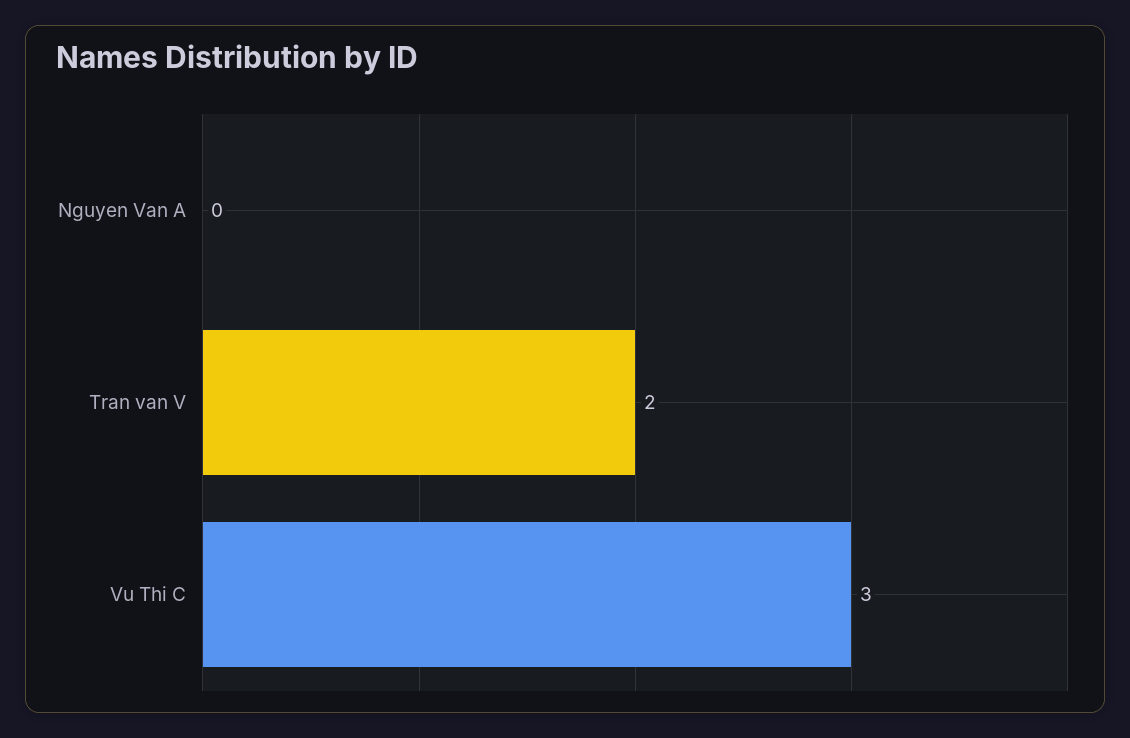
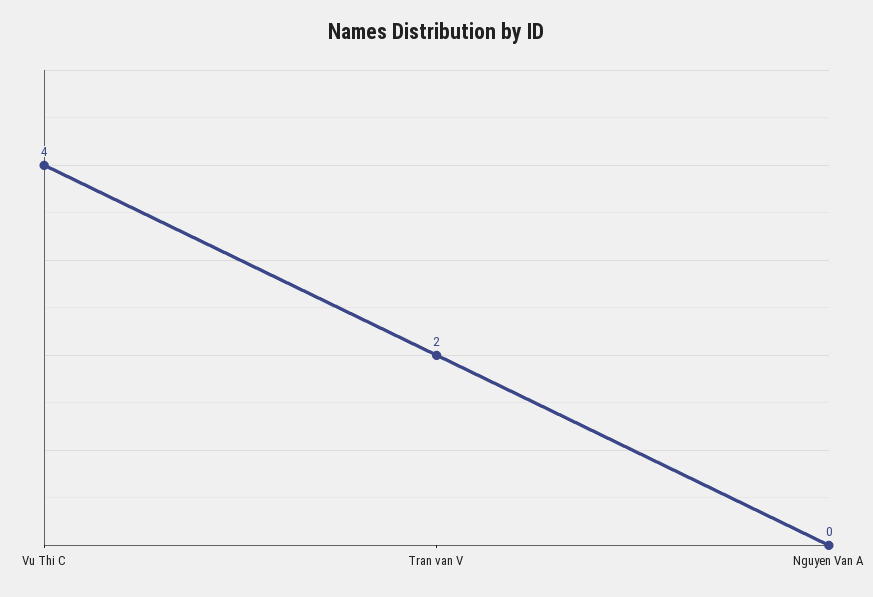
  {
    "Nguyen Van A": 0,
    "Tran van V": 2,
-   "Vu Thi C": 3
+   "Vu Thi C": 4
  }

